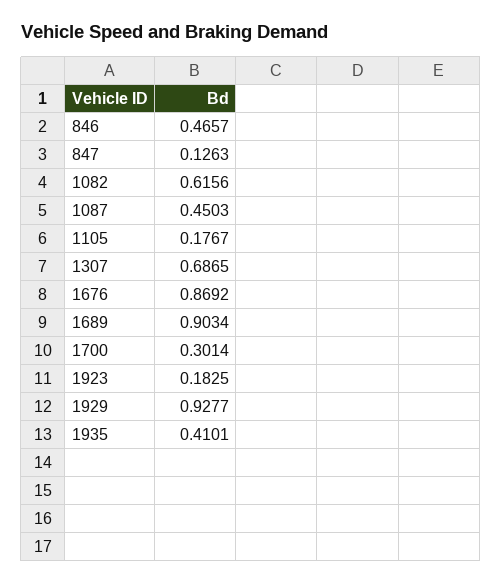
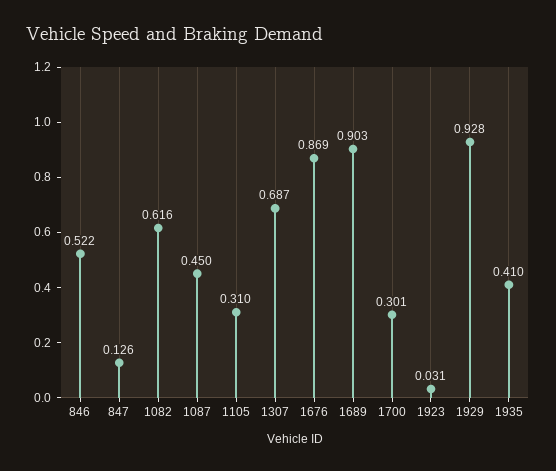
  {
-   "846": 0.4657,
+   "846": 0.522,
    "847": 0.1263,
    "1082": 0.6156,
    "1087": 0.4503,
-   "1105": 0.1767,
+   "1105": 0.31,
    "1307": 0.6865,
    "1676": 0.8692,
    "1689": 0.9034,
    "1700": 0.3014,
-   "1923": 0.1825,
+   "1923": 0.031,
    "1929": 0.9277,
    "1935": 0.4101
  }

